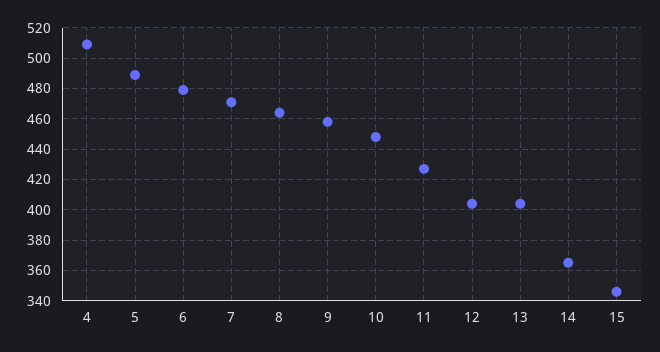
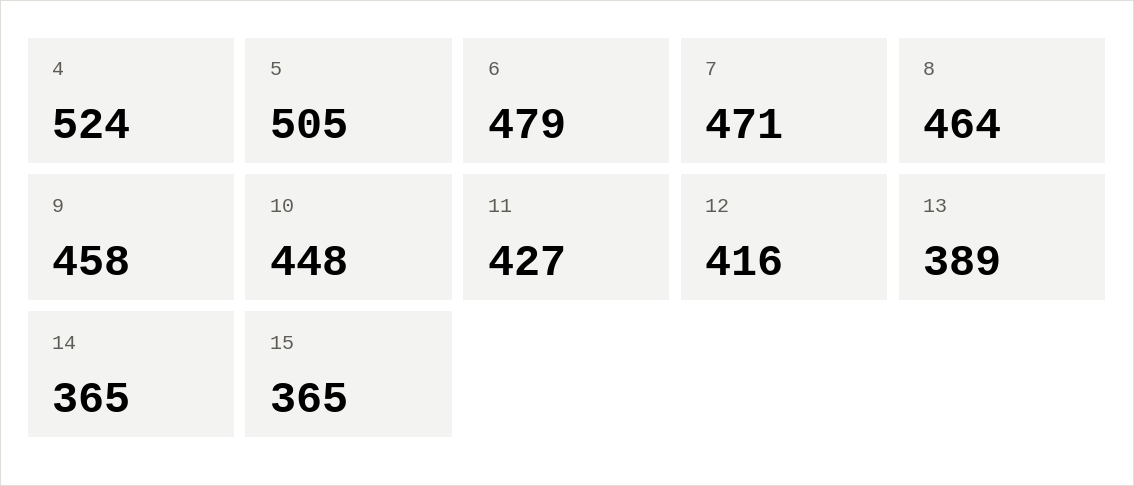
  {
-   "4": 510,
+   "4": 524,
-   "5": 490,
+   "5": 505,
    "6": 479,
    "7": 471,
    "8": 464,
    "9": 458,
    "10": 448,
    "11": 427,
-   "12": 405,
+   "12": 416,
-   "13": 405,
+   "13": 389,
    "14": 365,
-   "15": 345
+   "15": 365
  }

